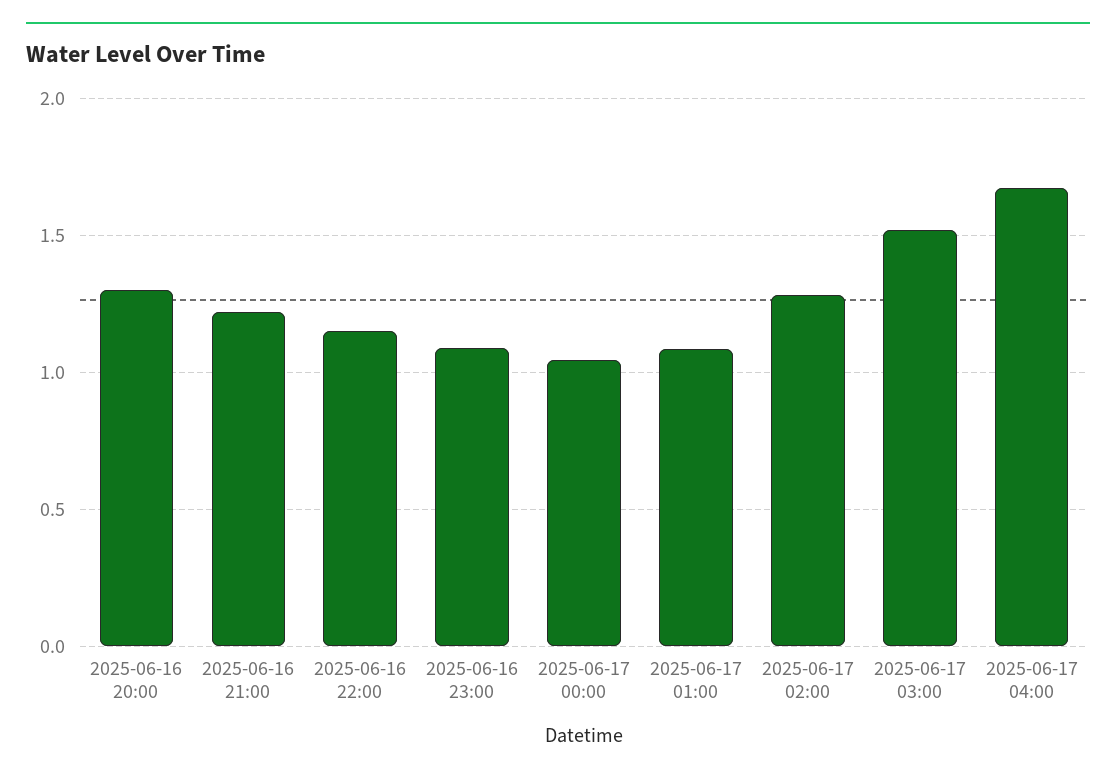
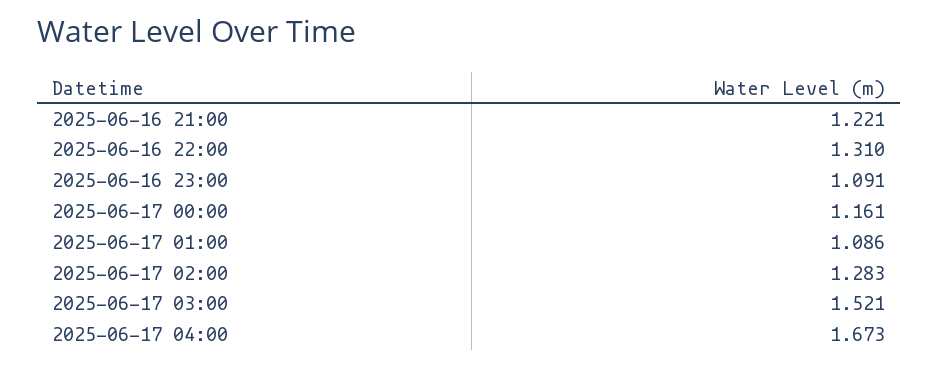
  {
-   "2025-06-16 20:00": 1.3,
    "2025-06-16 21:00": 1.221,
-   "2025-06-16 22:00": 1.15,
+   "2025-06-16 22:00": 1.31,
    "2025-06-16 23:00": 1.091,
-   "2025-06-17 00:00": 1.05,
+   "2025-06-17 00:00": 1.161,
    "2025-06-17 01:00": 1.086,
    "2025-06-17 02:00": 1.283,
    "2025-06-17 03:00": 1.521,
    "2025-06-17 04:00": 1.673
  }

